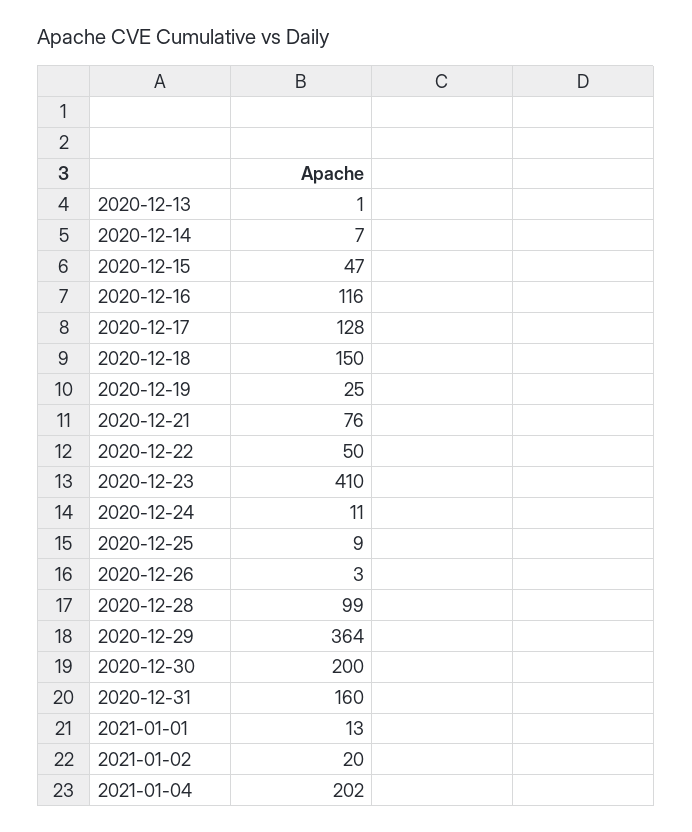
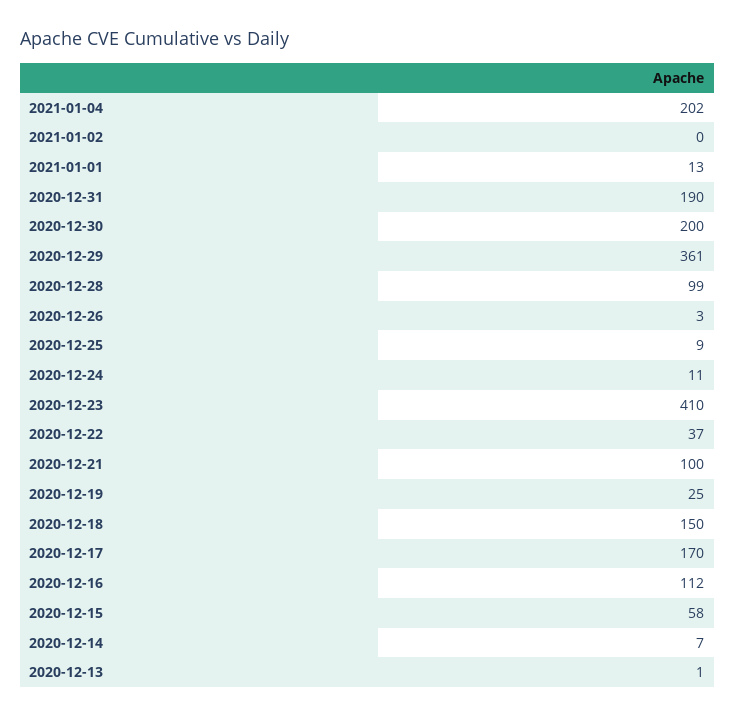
  {
    "2020-12-13": 1,
    "2020-12-14": 7,
-   "2020-12-15": 47,
+   "2020-12-15": 58,
-   "2020-12-16": 116,
+   "2020-12-16": 112,
-   "2020-12-17": 128,
+   "2020-12-17": 170,
    "2020-12-18": 150,
    "2020-12-19": 25,
-   "2020-12-21": 76,
+   "2020-12-21": 100,
-   "2020-12-22": 50,
+   "2020-12-22": 37,
    "2020-12-23": 410,
    "2020-12-24": 11,
    "2020-12-25": 9,
    "2020-12-26": 3,
    "2020-12-28": 99,
-   "2020-12-29": 364,
+   "2020-12-29": 361,
    "2020-12-30": 200,
-   "2020-12-31": 160,
+   "2020-12-31": 190,
    "2021-01-01": 13,
-   "2021-01-02": 20,
+   "2021-01-02": 0,
    "2021-01-04": 202
  }

